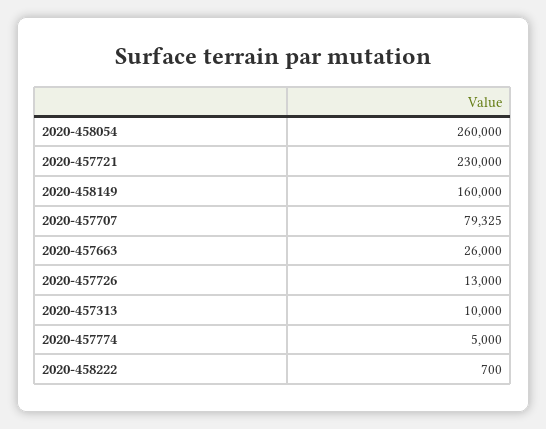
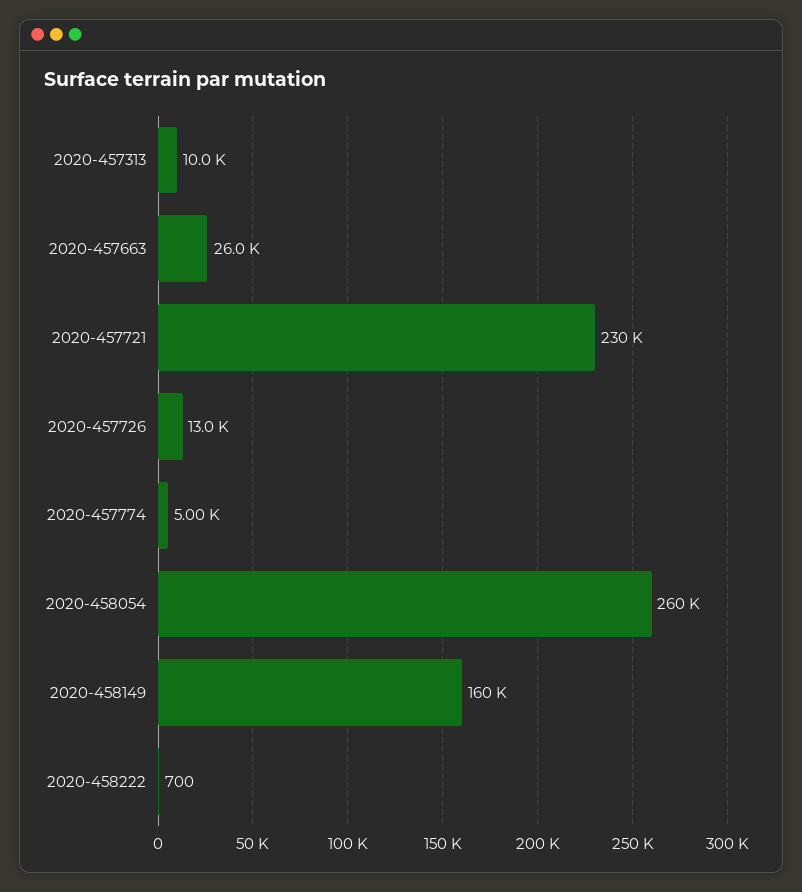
  {
    "2020-458054": 260000,
    "2020-457721": 230000,
    "2020-458149": 160000,
-   "2020-457707": 79325,
    "2020-457663": 26000,
    "2020-457726": 13000,
    "2020-457313": 10000,
    "2020-457774": 5000,
    "2020-458222": 700
  }

